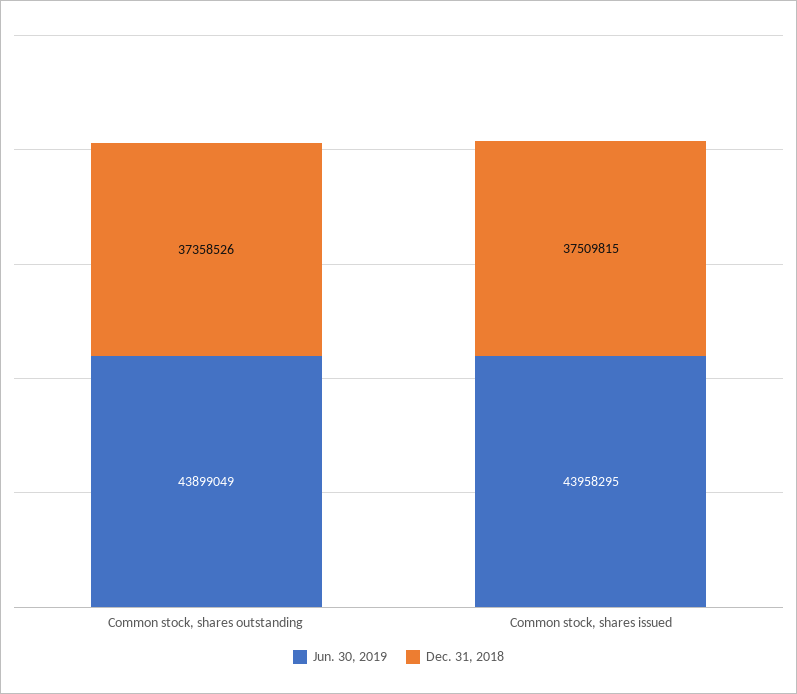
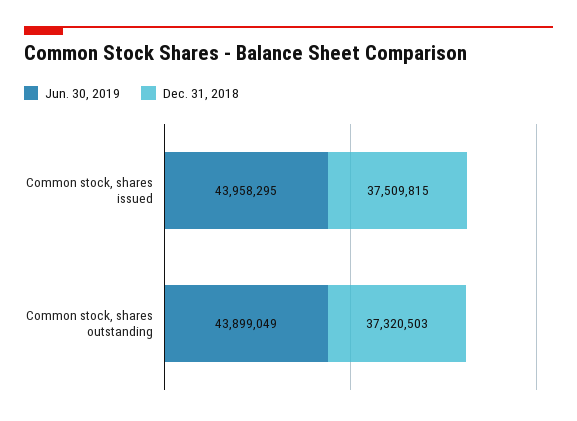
  {
    "Jun. 30, 2019": {
      "Common stock, shares outstanding": 43899049,
      "Common stock, shares issued": 43958295
    },
    "Dec. 31, 2018": {
-     "Common stock, shares outstanding": 37358526,
+     "Common stock, shares outstanding": 37320503,
      "Common stock, shares issued": 37509815
    }
  }

